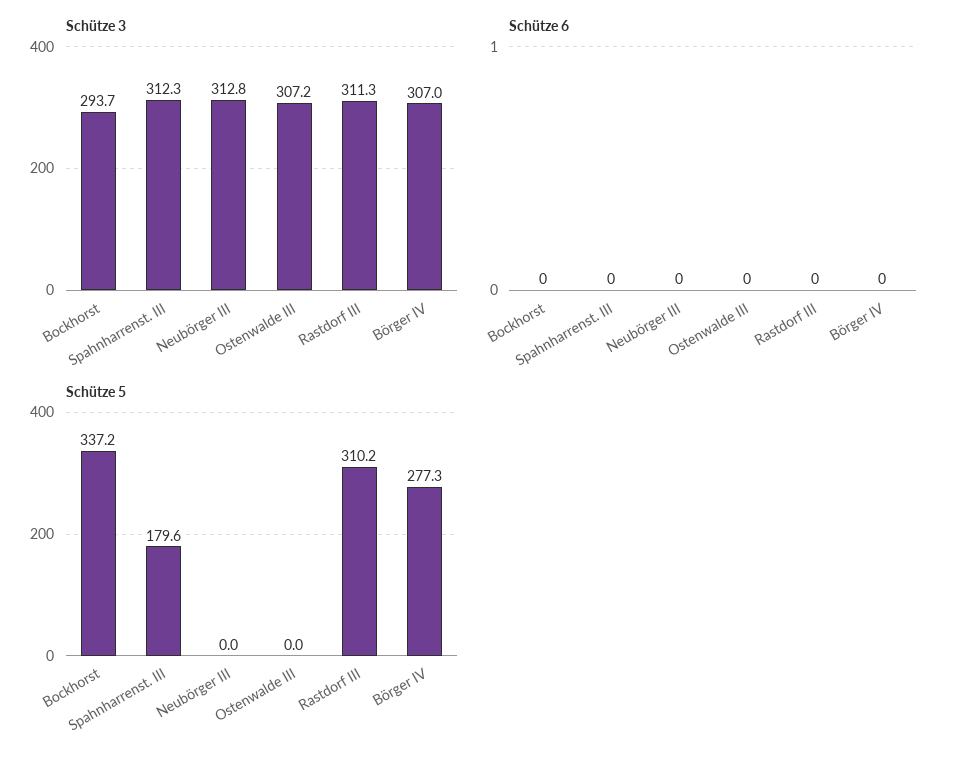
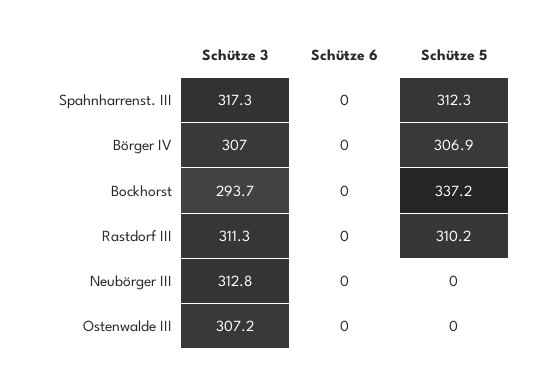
  {
    "Schütze 3": {
      "Bockhorst": 293.7,
-     "Spahnharrenst. III": 312.3,
+     "Spahnharrenst. III": 317.3,
      "Neubörger III": 312.8,
      "Ostenwalde III": 307.2,
      "Rastdorf III": 311.3,
      "Börger IV": 307
    },
    "Schütze 6": {
      "Bockhorst": 0,
      "Spahnharrenst. III": 0,
      "Neubörger III": 0,
      "Ostenwalde III": 0,
      "Rastdorf III": 0,
      "Börger IV": 0
    },
    "Schütze 5": {
      "Bockhorst": 337.2,
-     "Spahnharrenst. III": 179.6,
+     "Spahnharrenst. III": 312.3,
      "Neubörger III": 0,
      "Ostenwalde III": 0,
      "Rastdorf III": 310.2,
-     "Börger IV": 277.3
+     "Börger IV": 306.9
    }
  }

